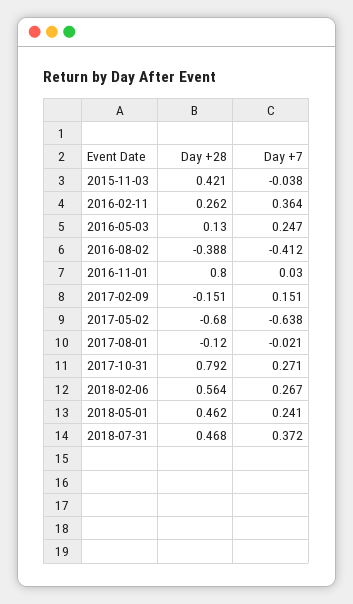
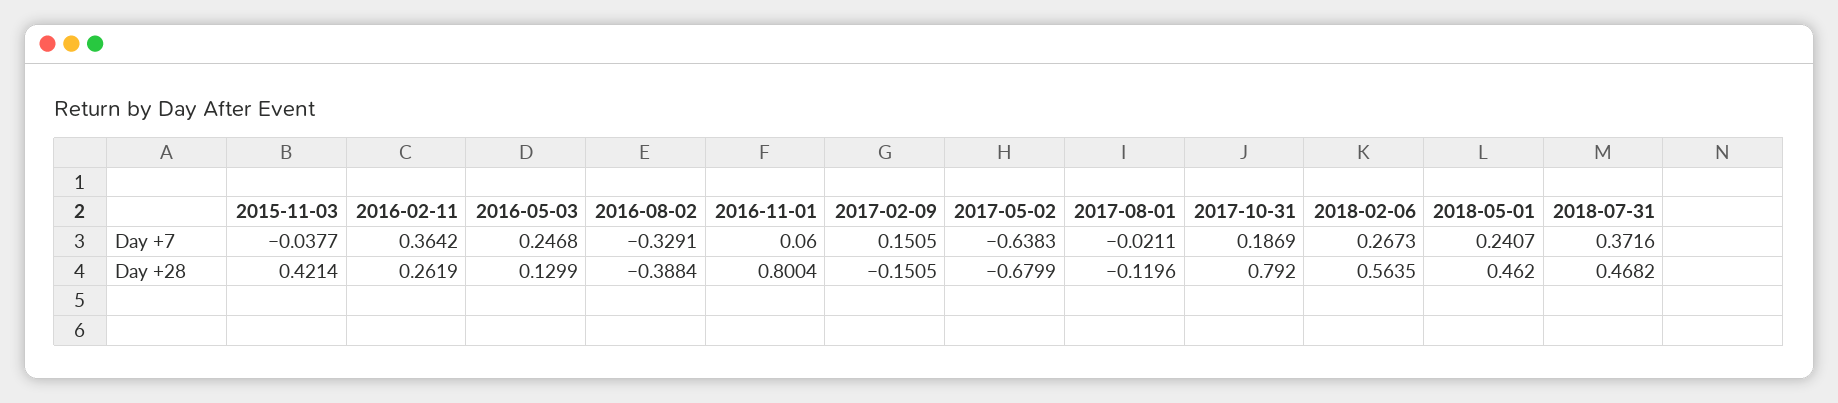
  {
    "Day +28": {
      "2015-11-03": 0.4214,
      "2016-02-11": 0.2619,
      "2016-05-03": 0.1299,
      "2016-08-02": -0.3884,
      "2016-11-01": 0.8004,
      "2017-02-09": -0.1505,
      "2017-05-02": -0.6799,
      "2017-08-01": -0.1196,
      "2017-10-31": 0.792,
      "2018-02-06": 0.5635,
      "2018-05-01": 0.462,
      "2018-07-31": 0.4682
    },
    "Day +7": {
      "2015-11-03": -0.0377,
      "2016-02-11": 0.3642,
      "2016-05-03": 0.2468,
-     "2016-08-02": -0.412,
+     "2016-08-02": -0.3291,
-     "2016-11-01": 0.03,
+     "2016-11-01": 0.06,
      "2017-02-09": 0.1505,
      "2017-05-02": -0.6383,
      "2017-08-01": -0.0211,
-     "2017-10-31": 0.271,
+     "2017-10-31": 0.1869,
      "2018-02-06": 0.2673,
      "2018-05-01": 0.2407,
      "2018-07-31": 0.3716
    }
  }

